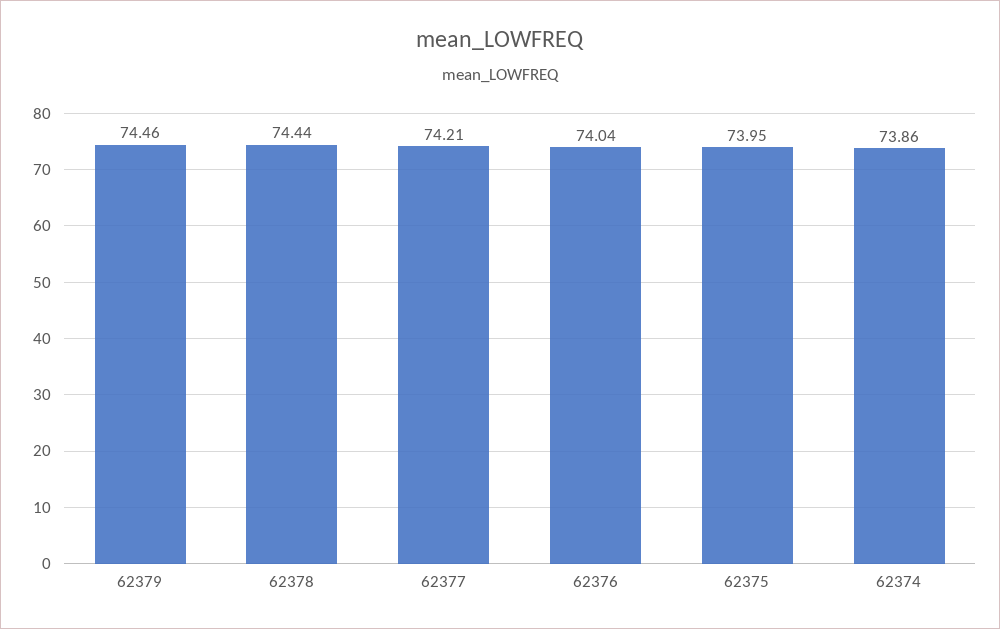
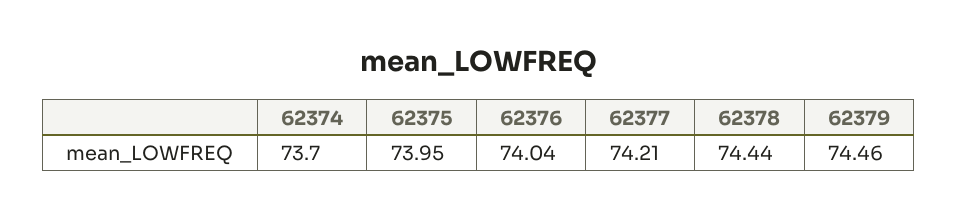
  {
    "62379": 74.46,
    "62378": 74.44,
    "62377": 74.21,
    "62376": 74.04,
    "62375": 73.95,
-   "62374": 73.86
+   "62374": 73.7
  }

